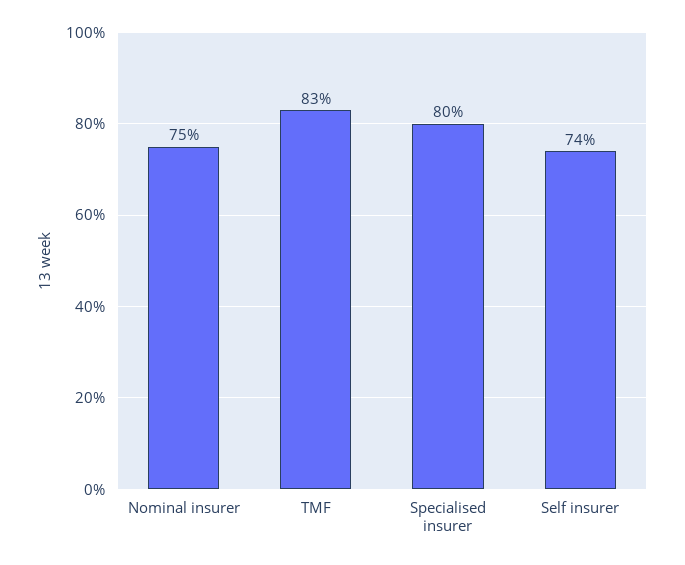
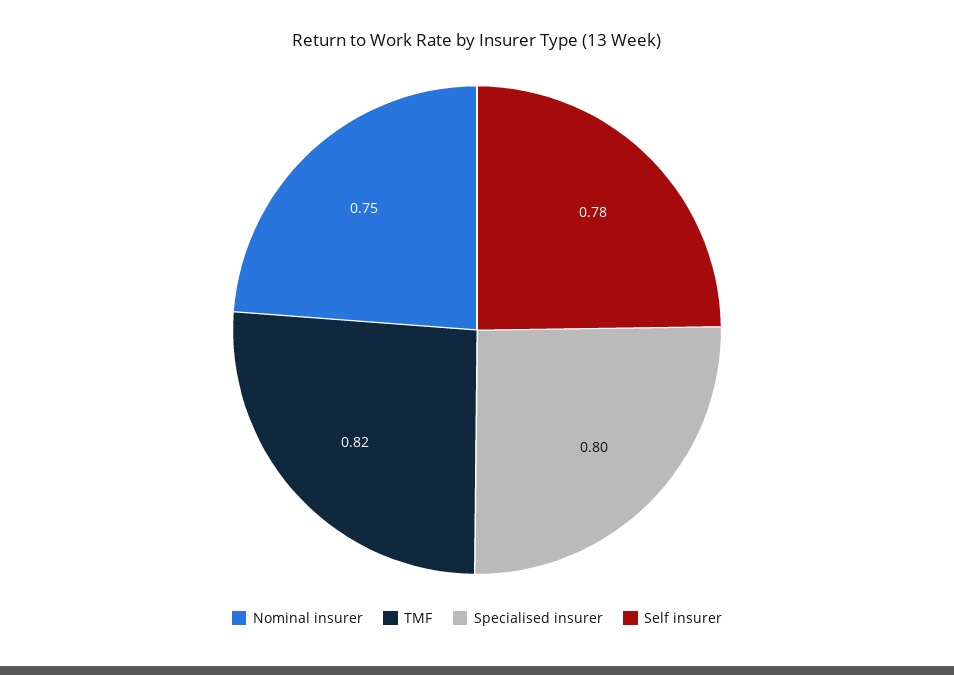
  {
    "Nominal insurer": 0.75,
-   "TMF": 0.83,
+   "TMF": 0.82,
    "Specialised insurer": 0.8,
-   "Self insurer": 0.74
+   "Self insurer": 0.78
  }

